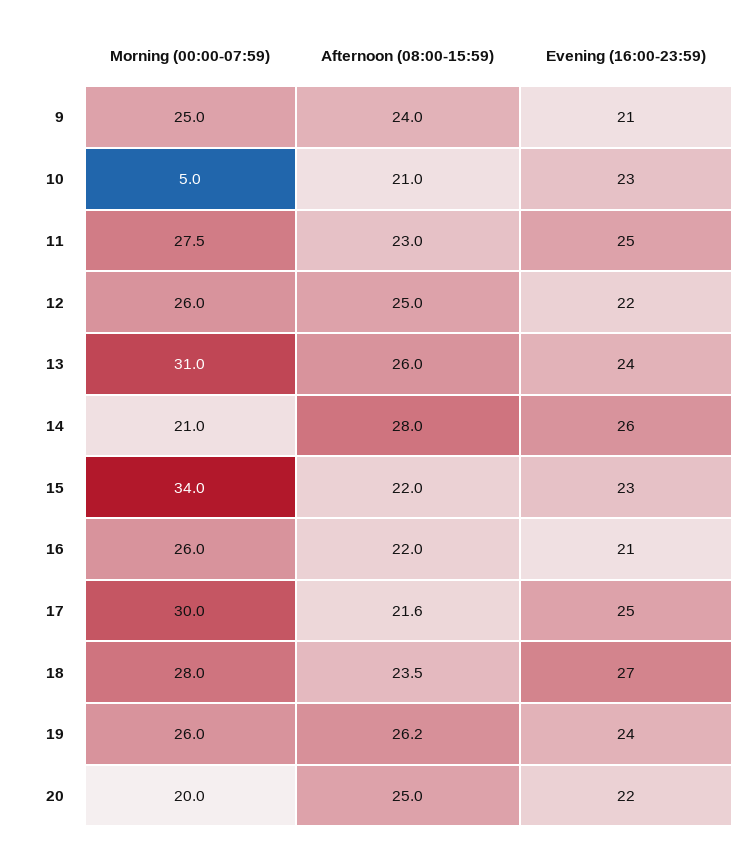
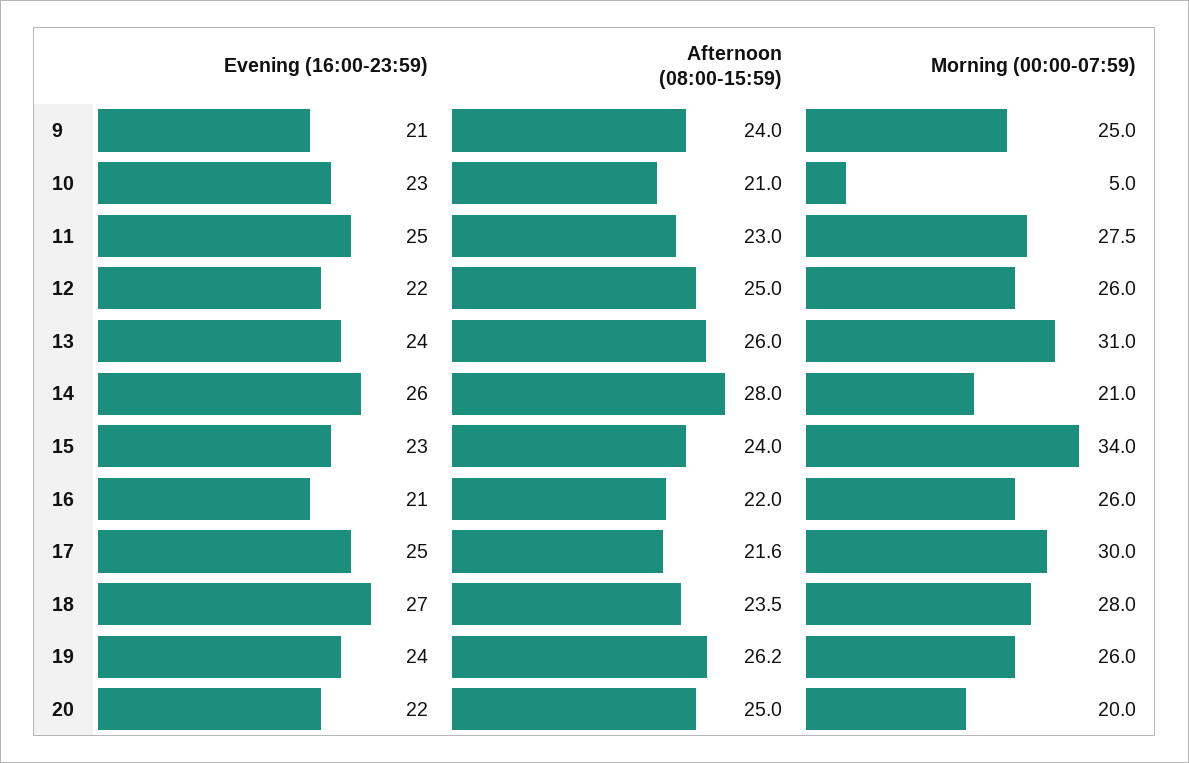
  {
    "Morning (00:00-07:59)": {
      "9": 25,
      "10": 5,
      "11": 27.5,
      "12": 26,
      "13": 31,
      "14": 21,
      "15": 34,
      "16": 26,
      "17": 30,
      "18": 28,
      "19": 26,
      "20": 20
    },
    "Afternoon (08:00-15:59)": {
      "9": 24,
      "10": 21,
      "11": 23,
      "12": 25,
      "13": 26,
      "14": 28,
-     "15": 22,
+     "15": 24,
      "16": 22,
      "17": 21.6,
      "18": 23.5,
      "19": 26.2,
      "20": 25
    },
    "Evening (16:00-23:59)": {
      "9": 21,
      "10": 23,
      "11": 25,
      "12": 22,
      "13": 24,
      "14": 26,
      "15": 23,
      "16": 21,
      "17": 25,
      "18": 27,
      "19": 24,
      "20": 22
    }
  }

